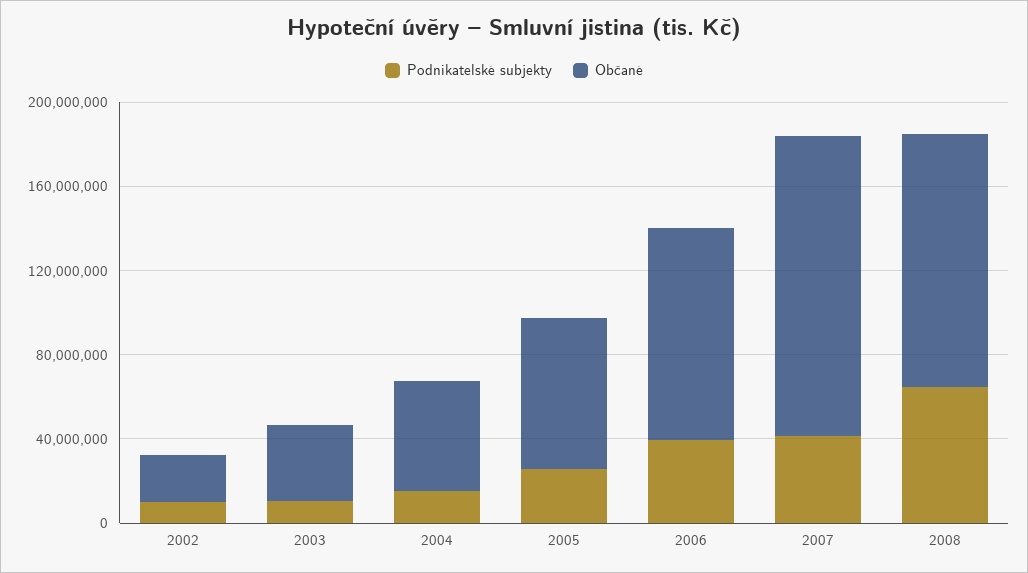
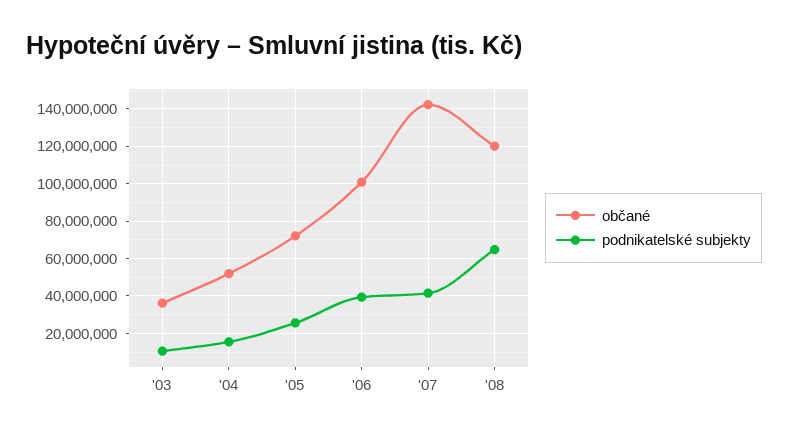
  {
    "Podnikatelské subjekty": {
-     "2002": 10000000,
      "2003": 10000000,
      "2004": 15000000,
      "2005": 25000000,
      "2006": 40000000,
      "2007": 40000000,
      "2008": 65000000
    },
    "Občané": {
-     "2002": 20000000,
      "2003": 35000000,
      "2004": 50000000,
      "2005": 70000000,
      "2006": 100000000,
      "2007": 140000000,
      "2008": 120000000
    }
  }

